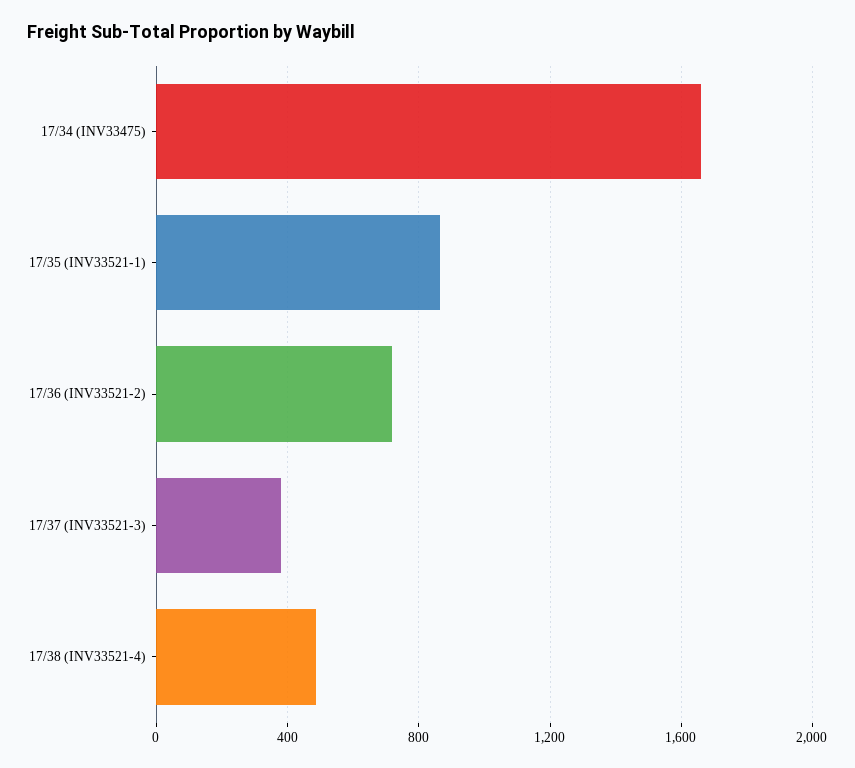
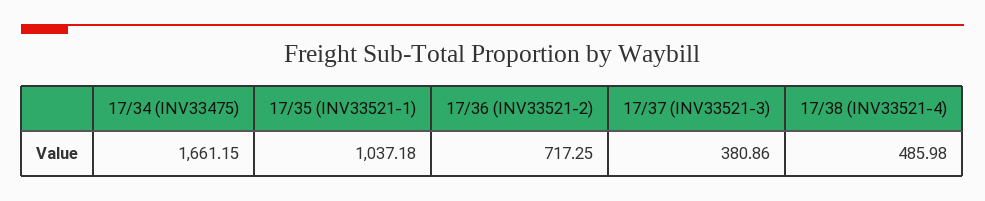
  {
    "17/34 (INV33475)": 1661.15,
-   "17/35 (INV33521-1)": 850,
+   "17/35 (INV33521-1)": 1037.18,
    "17/36 (INV33521-2)": 717.25,
    "17/37 (INV33521-3)": 380.86,
    "17/38 (INV33521-4)": 485.98
  }

